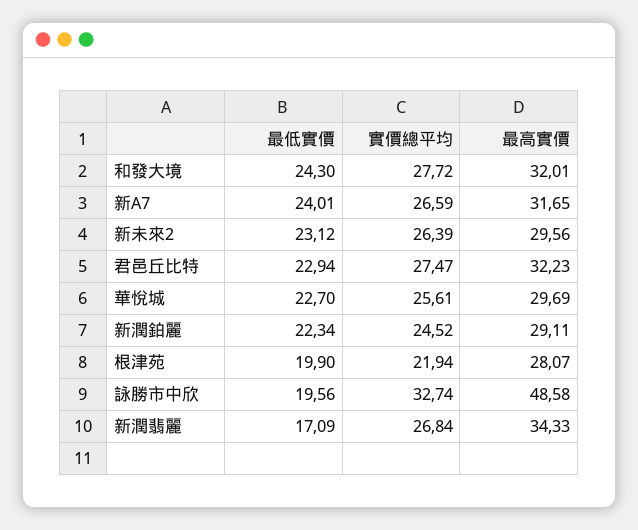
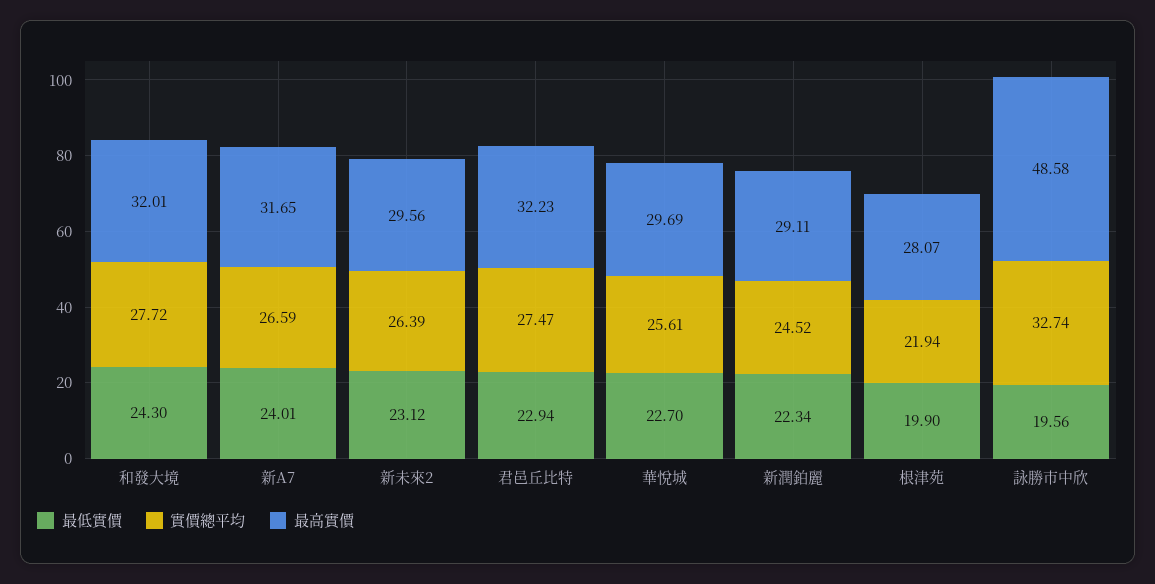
  {
    "最低實價": {
      "和發大境": 24.3,
      "新A7": 24.01,
      "新未來2": 23.12,
      "君邑丘比特": 22.94,
      "華悅城": 22.7,
      "新潤鉑麗": 22.34,
      "根津苑": 19.9,
-     "詠勝市中欣": 19.56,
+     "詠勝市中欣": 19.56
-     "新潤翡麗": 17.09
    },
    "實價總平均": {
      "和發大境": 27.72,
      "新A7": 26.59,
      "新未來2": 26.39,
      "君邑丘比特": 27.47,
      "華悅城": 25.61,
      "新潤鉑麗": 24.52,
      "根津苑": 21.94,
-     "詠勝市中欣": 32.74,
+     "詠勝市中欣": 32.74
-     "新潤翡麗": 26.84
    },
    "最高實價": {
      "和發大境": 32.01,
      "新A7": 31.65,
      "新未來2": 29.56,
      "君邑丘比特": 32.23,
      "華悅城": 29.69,
      "新潤鉑麗": 29.11,
      "根津苑": 28.07,
-     "詠勝市中欣": 48.58,
+     "詠勝市中欣": 48.58
-     "新潤翡麗": 34.33
    }
  }

